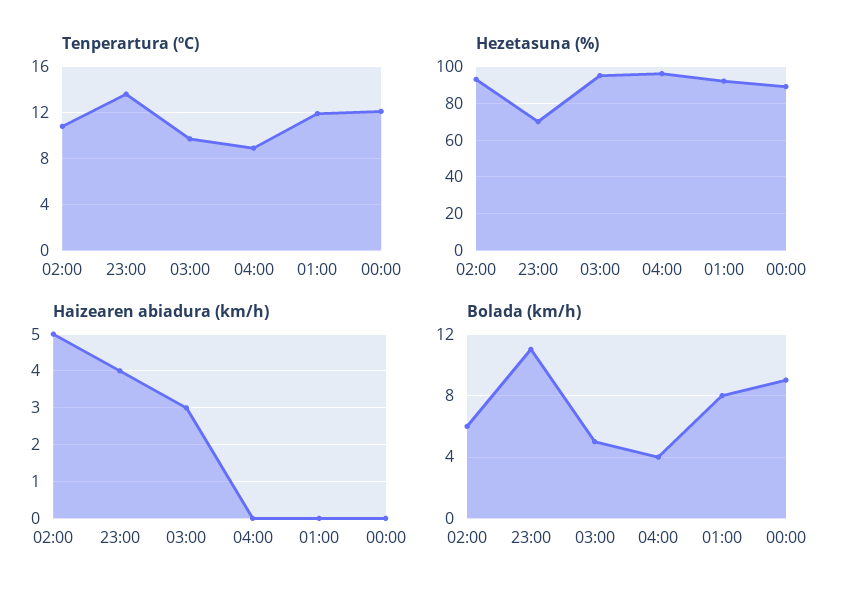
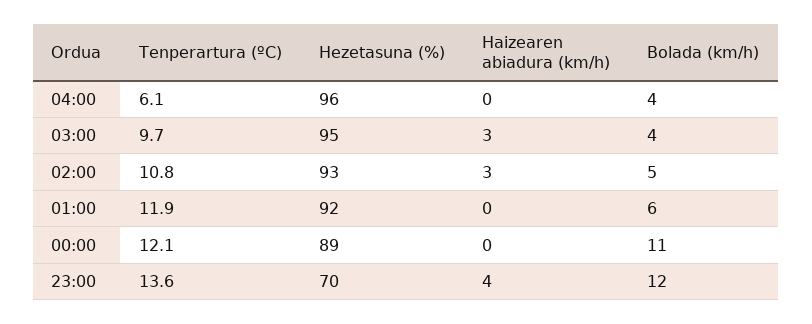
  {
    "Tenperartura (ºC)": {
      "02:00": 10.8,
      "23:00": 13.6,
      "03:00": 9.7,
-     "04:00": 9,
+     "04:00": 6.1,
      "01:00": 11.9,
      "00:00": 12.1
    },
    "Hezetasuna (%)": {
      "02:00": 93,
      "23:00": 70,
      "03:00": 95,
      "04:00": 96,
      "01:00": 92,
      "00:00": 89
    },
    "Haizearen abiadura (km/h)": {
-     "02:00": 5,
+     "02:00": 3,
      "23:00": 4,
      "03:00": 3,
      "04:00": 0,
      "01:00": 0,
      "00:00": 0
    },
    "Bolada (km/h)": {
-     "02:00": 6,
+     "02:00": 5,
-     "23:00": 11,
+     "23:00": 12,
-     "03:00": 5,
+     "03:00": 4,
      "04:00": 4,
-     "01:00": 8,
+     "01:00": 6,
-     "00:00": 9
+     "00:00": 11
    }
  }

